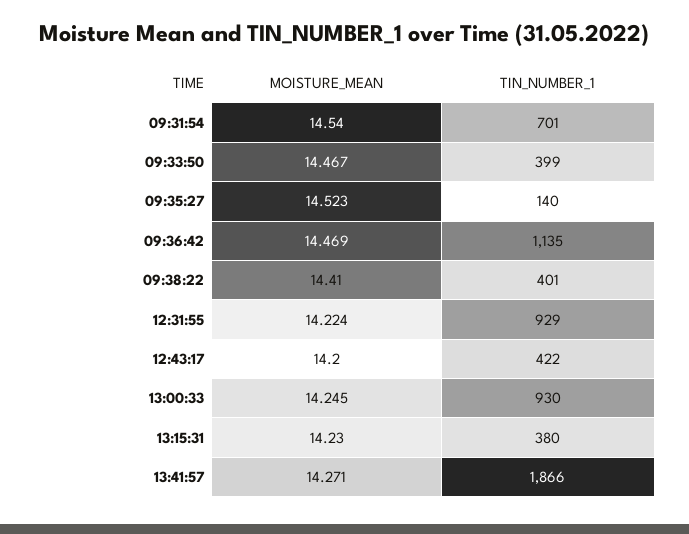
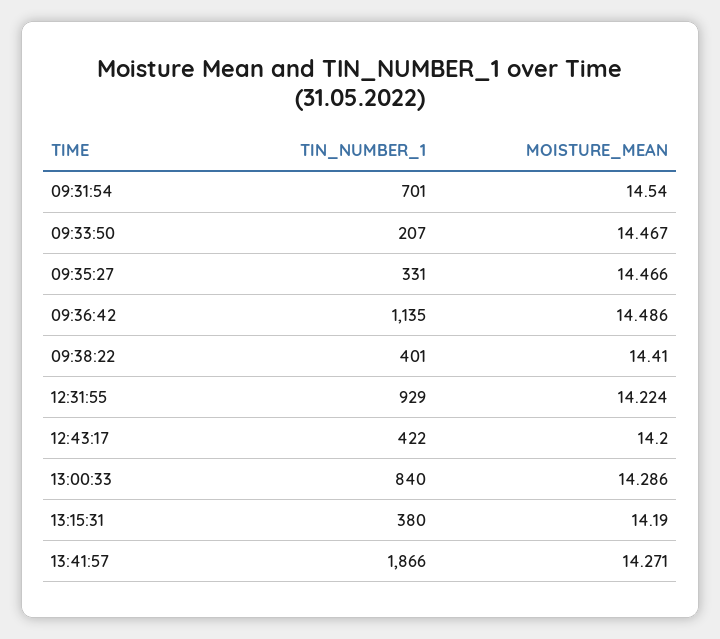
  {
    "MOISTURE_MEAN": {
      "09:31:54": 14.54,
      "09:33:50": 14.467,
-     "09:35:27": 14.523,
+     "09:35:27": 14.466,
-     "09:36:42": 14.469,
+     "09:36:42": 14.486,
      "09:38:22": 14.41,
      "12:31:55": 14.224,
      "12:43:17": 14.2,
-     "13:00:33": 14.245,
+     "13:00:33": 14.286,
-     "13:15:31": 14.23,
+     "13:15:31": 14.19,
      "13:41:57": 14.271
    },
    "TIN_NUMBER_1": {
      "09:31:54": 701,
-     "09:33:50": 399,
+     "09:33:50": 207,
-     "09:35:27": 140,
+     "09:35:27": 331,
      "09:36:42": 1135,
      "09:38:22": 401,
      "12:31:55": 929,
      "12:43:17": 422,
-     "13:00:33": 930,
+     "13:00:33": 840,
      "13:15:31": 380,
      "13:41:57": 1866
    }
  }

